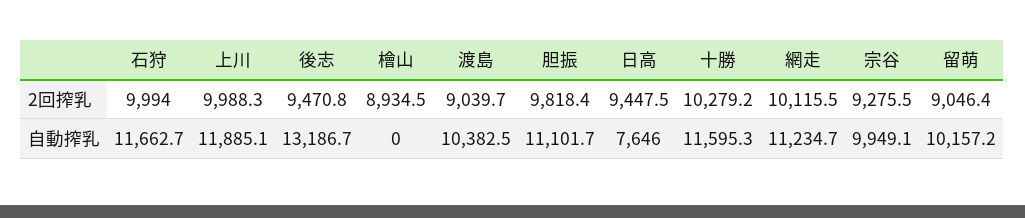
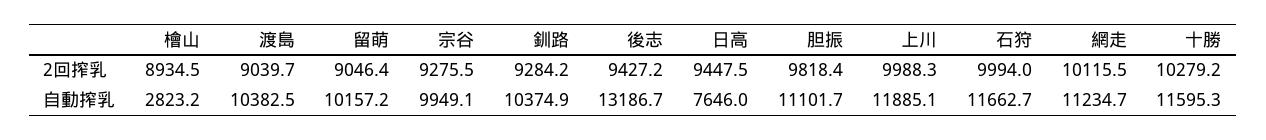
  {
    "石狩": {
      "2回搾乳": 9994,
      "自動搾乳": 11662.7
    },
    "上川": {
      "2回搾乳": 9988.3,
      "自動搾乳": 11885.1
    },
    "後志": {
-     "2回搾乳": 9470.8,
+     "2回搾乳": 9427.2,
      "自動搾乳": 13186.7
    },
    "檜山": {
      "2回搾乳": 8934.5,
-     "自動搾乳": 0
+     "自動搾乳": 2823.2
    },
    "渡島": {
      "2回搾乳": 9039.7,
      "自動搾乳": 10382.5
    },
    "胆振": {
      "2回搾乳": 9818.4,
      "自動搾乳": 11101.7
    },
    "日高": {
      "2回搾乳": 9447.5,
      "自動搾乳": 7646
    },
    "十勝": {
      "2回搾乳": 10279.2,
      "自動搾乳": 11595.3
    },
    "網走": {
      "2回搾乳": 10115.5,
      "自動搾乳": 11234.7
    },
    "宗谷": {
      "2回搾乳": 9275.5,
      "自動搾乳": 9949.1
    },
    "留萌": {
      "2回搾乳": 9046.4,
      "自動搾乳": 10157.2
-   }
+   },
+   "釧路": {
+     "2回搾乳": 9284.2,
+     "自動搾乳": 10374.9
+   }
  }

